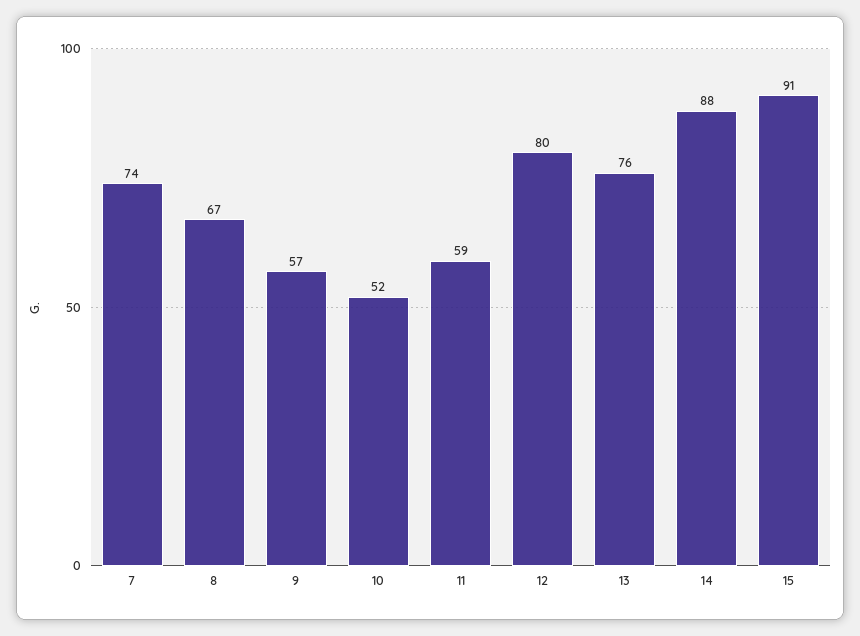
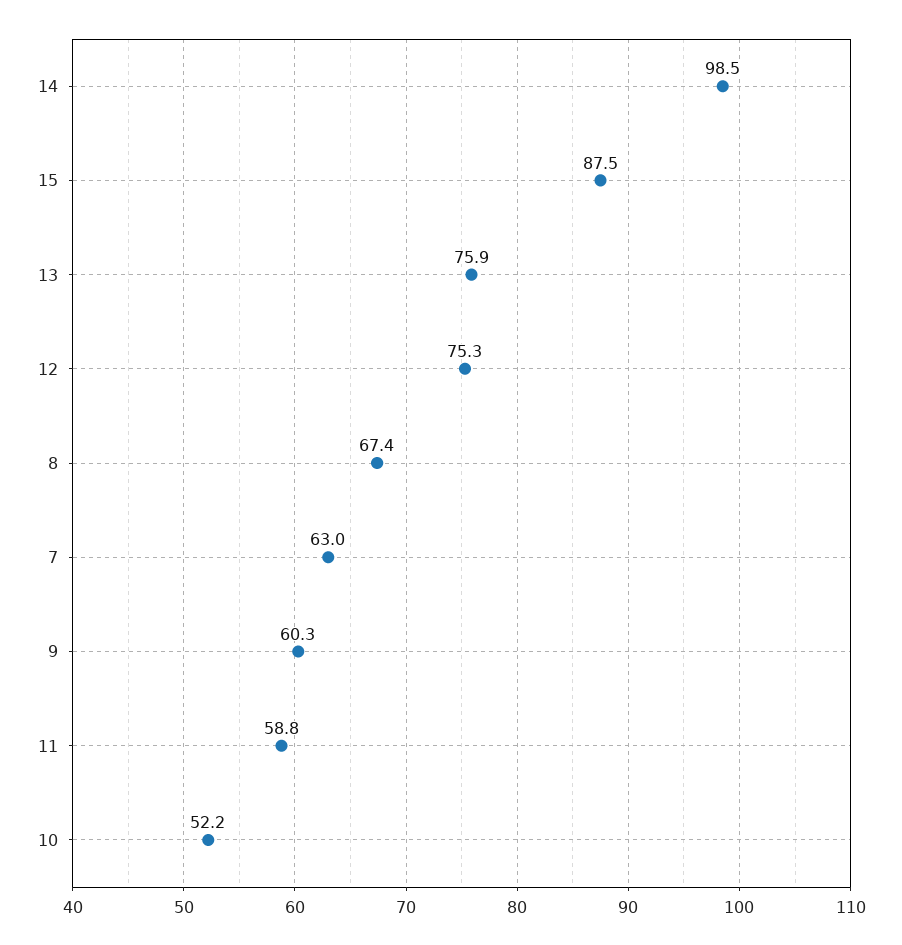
  {
-   "7": 74,
+   "7": 63,
    "8": 67.4,
-   "9": 57,
+   "9": 60.3,
    "10": 52.2,
    "11": 58.8,
-   "12": 80,
+   "12": 75.3,
    "13": 75.9,
-   "14": 88,
+   "14": 98.5,
-   "15": 91
+   "15": 87.5
  }

